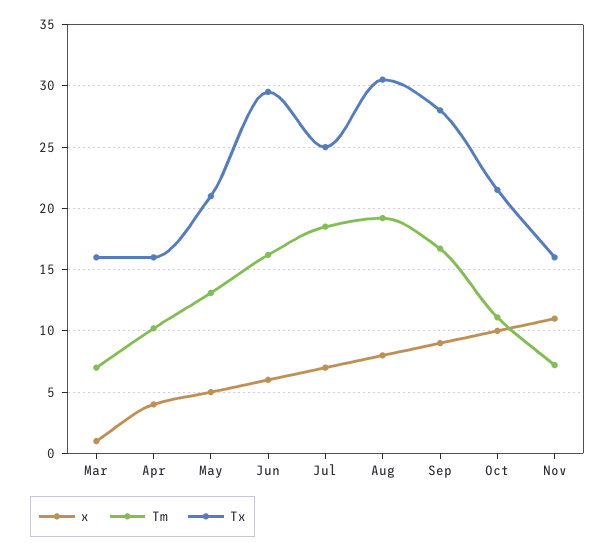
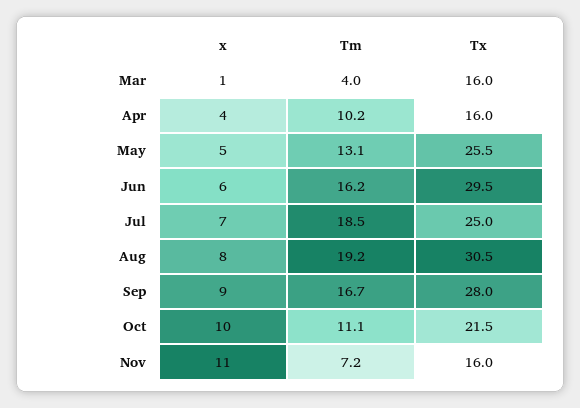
  {
    "x": {
      "Mar": 1,
      "Apr": 4,
      "May": 5,
      "Jun": 6,
      "Jul": 7,
      "Aug": 8,
      "Sep": 9,
      "Oct": 10,
      "Nov": 11
    },
    "Tm": {
-     "Mar": 7,
+     "Mar": 4,
      "Apr": 10.2,
      "May": 13.1,
      "Jun": 16.2,
      "Jul": 18.5,
      "Aug": 19.2,
      "Sep": 16.7,
      "Oct": 11.1,
      "Nov": 7.2
    },
    "Tx": {
      "Mar": 16,
      "Apr": 16,
-     "May": 21,
+     "May": 25.5,
      "Jun": 29.5,
      "Jul": 25,
      "Aug": 30.5,
      "Sep": 28,
      "Oct": 21.5,
      "Nov": 16
    }
  }

